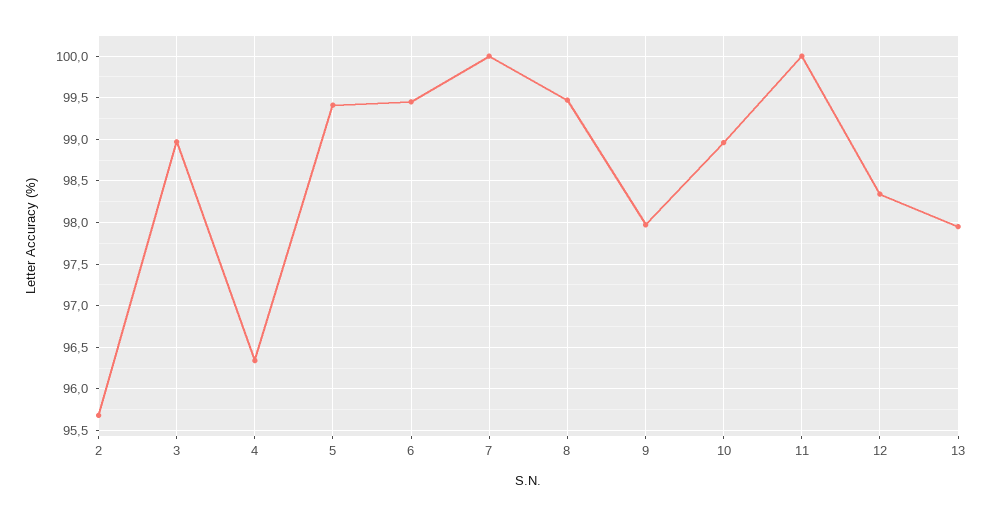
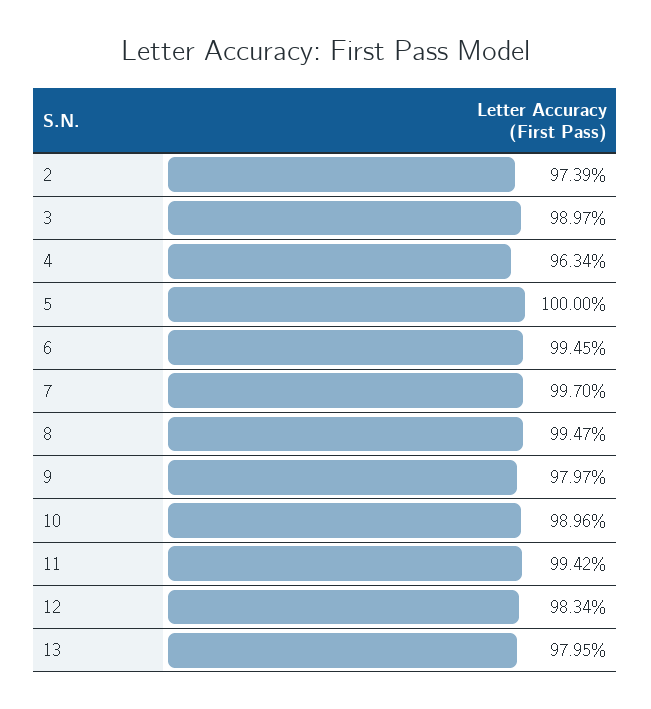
  {
-   "2": 95.7,
+   "2": 97.39,
    "3": 98.97,
    "4": 96.34,
-   "5": 99.4,
+   "5": 100,
    "6": 99.45,
-   "7": 100,
+   "7": 99.7,
    "8": 99.47,
    "9": 97.97,
    "10": 98.96,
-   "11": 100,
+   "11": 99.42,
    "12": 98.34,
    "13": 97.95
  }

